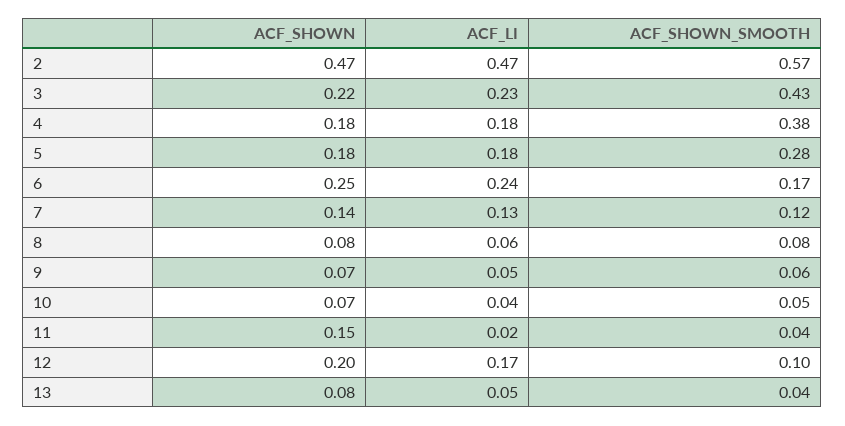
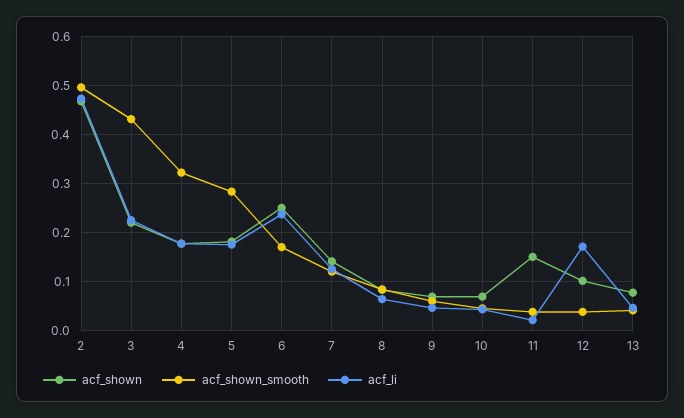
  {
    "ACF_SHOWN": {
      "2": 0.47,
      "3": 0.22,
      "4": 0.18,
      "5": 0.18,
      "6": 0.25,
      "7": 0.14,
      "8": 0.08,
      "9": 0.07,
      "10": 0.07,
      "11": 0.15,
-     "12": 0.2,
+     "12": 0.1,
      "13": 0.08
    },
    "ACF_LI": {
      "2": 0.47,
      "3": 0.23,
      "4": 0.18,
      "5": 0.18,
      "6": 0.24,
      "7": 0.13,
      "8": 0.06,
      "9": 0.05,
      "10": 0.04,
      "11": 0.02,
      "12": 0.17,
      "13": 0.05
    },
    "ACF_SHOWN_SMOOTH": {
-     "2": 0.57,
+     "2": 0.5,
      "3": 0.43,
-     "4": 0.38,
+     "4": 0.32,
      "5": 0.28,
      "6": 0.17,
      "7": 0.12,
      "8": 0.08,
      "9": 0.06,
      "10": 0.05,
      "11": 0.04,
-     "12": 0.1,
+     "12": 0.04,
      "13": 0.04
    }
  }

